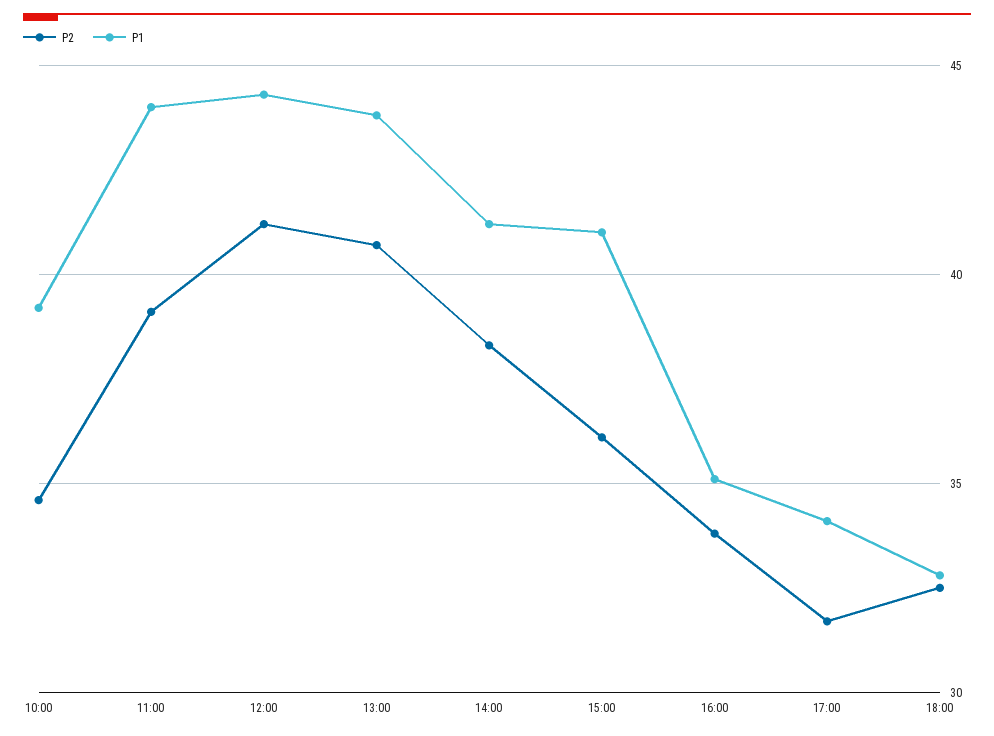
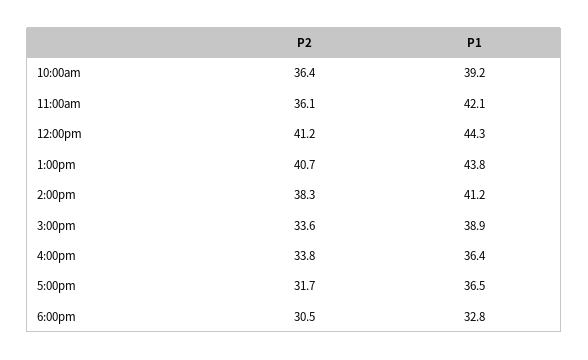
  {
    "P2": {
-     "10:00": 34.5,
+     "10:00": 36.4,
-     "11:00": 39,
+     "11:00": 36.1,
      "12:00": 41.2,
      "13:00": 40.7,
      "14:00": 38.3,
-     "15:00": 36,
+     "15:00": 33.6,
      "16:00": 33.8,
      "17:00": 31.7,
-     "18:00": 32.5
+     "18:00": 30.5
    },
    "P1": {
      "10:00": 39.2,
-     "11:00": 44,
+     "11:00": 42.1,
      "12:00": 44.3,
      "13:00": 43.8,
      "14:00": 41.2,
-     "15:00": 41,
+     "15:00": 38.9,
-     "16:00": 35,
+     "16:00": 36.4,
-     "17:00": 34,
+     "17:00": 36.5,
      "18:00": 32.8
    }
  }

